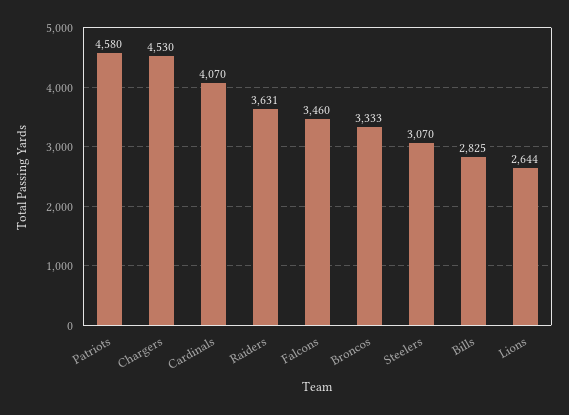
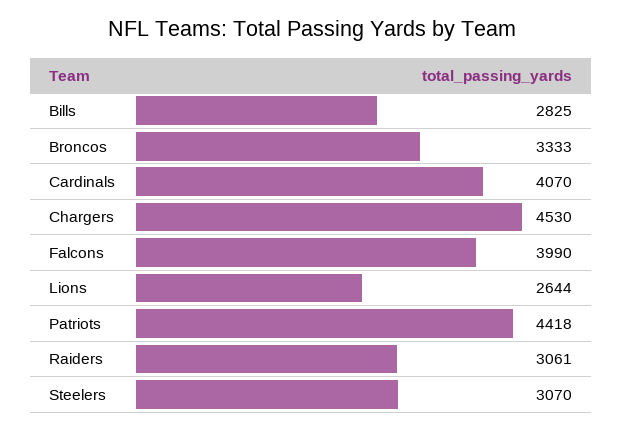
  {
-   "Patriots": 4580,
+   "Patriots": 4418,
    "Chargers": 4530,
    "Cardinals": 4070,
-   "Raiders": 3631,
+   "Raiders": 3061,
-   "Falcons": 3460,
+   "Falcons": 3990,
    "Broncos": 3333,
    "Steelers": 3070,
    "Bills": 2825,
    "Lions": 2644
  }

